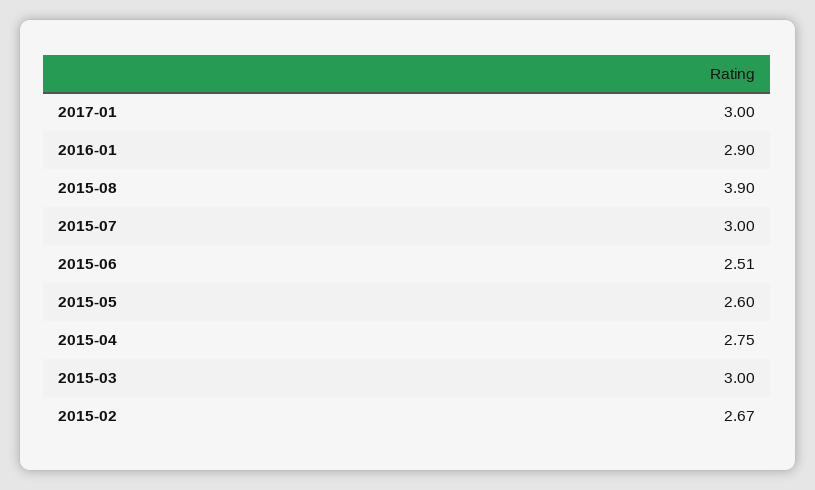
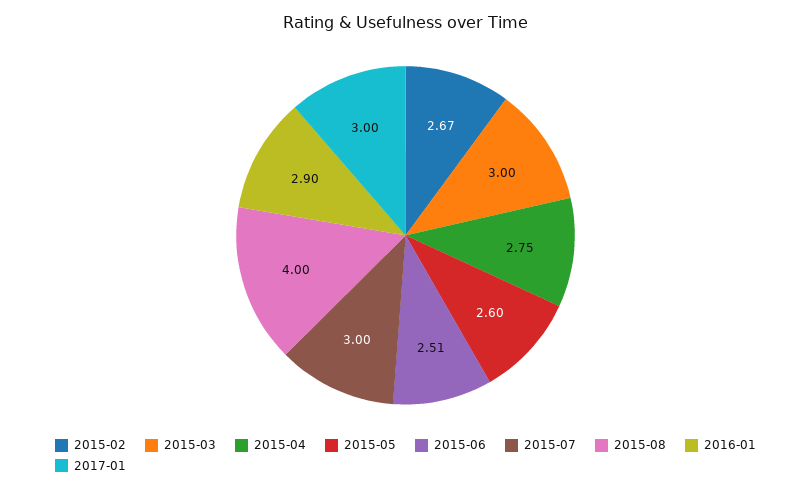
  {
    "2017-01": 3,
    "2016-01": 2.9,
-   "2015-08": 3.9,
+   "2015-08": 4,
    "2015-07": 3,
    "2015-06": 2.51,
    "2015-05": 2.6,
    "2015-04": 2.75,
    "2015-03": 3,
    "2015-02": 2.67
  }

